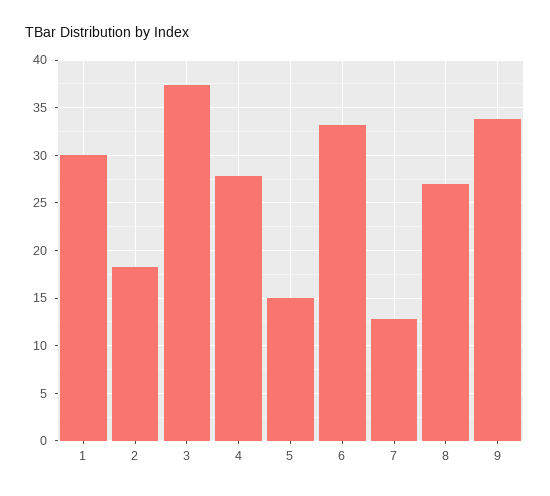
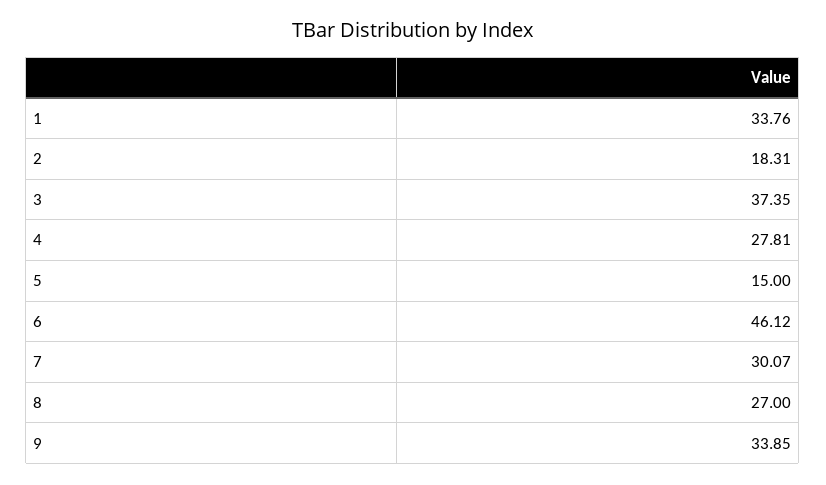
  {
-   "1": 30,
+   "1": 33.76,
    "2": 18.31,
    "3": 37.35,
    "4": 27.81,
    "5": 15,
-   "6": 33,
+   "6": 46.12,
-   "7": 13,
+   "7": 30.07,
    "8": 27,
    "9": 33.85
  }

